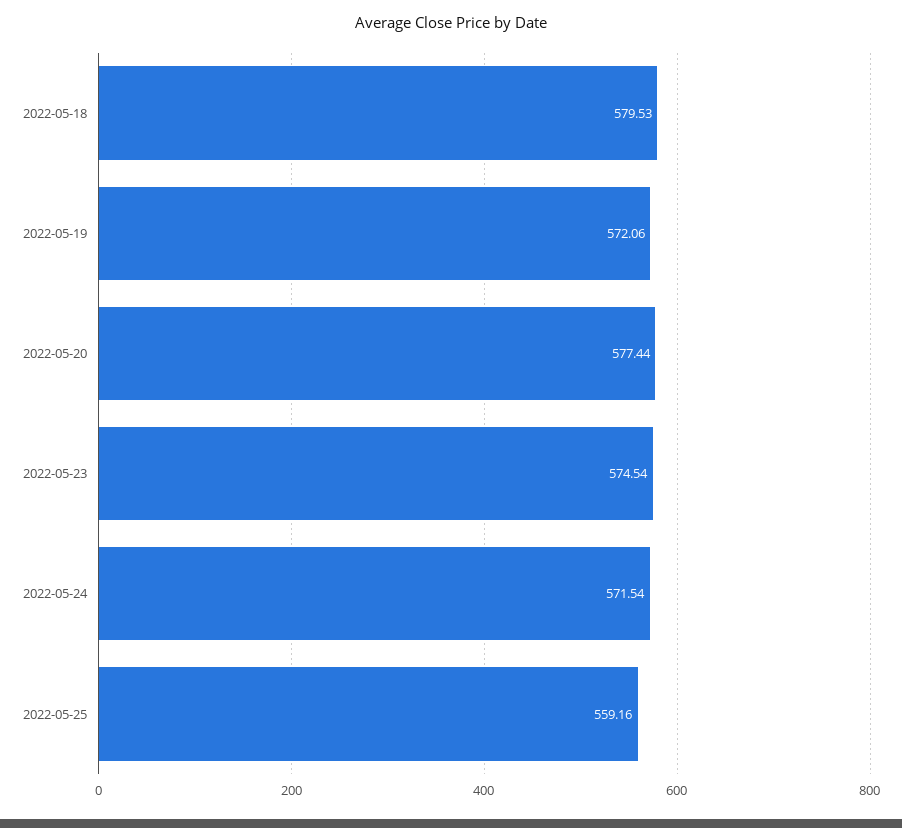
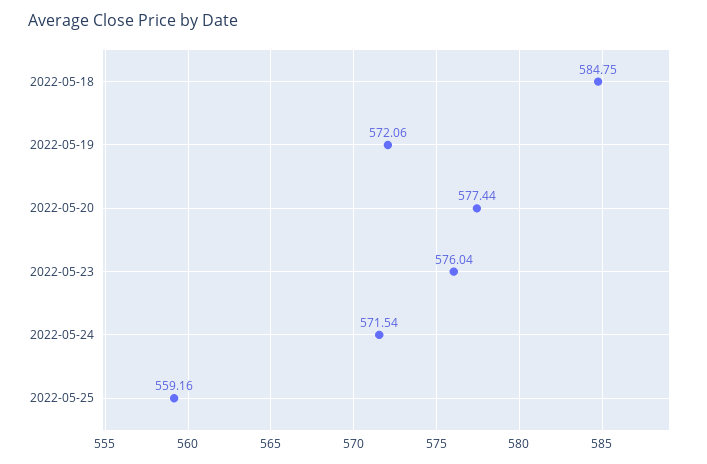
  {
-   "2022-05-18": 579.53,
+   "2022-05-18": 584.75,
    "2022-05-19": 572.06,
    "2022-05-20": 577.44,
-   "2022-05-23": 574.54,
+   "2022-05-23": 576.04,
    "2022-05-24": 571.54,
    "2022-05-25": 559.16
  }

